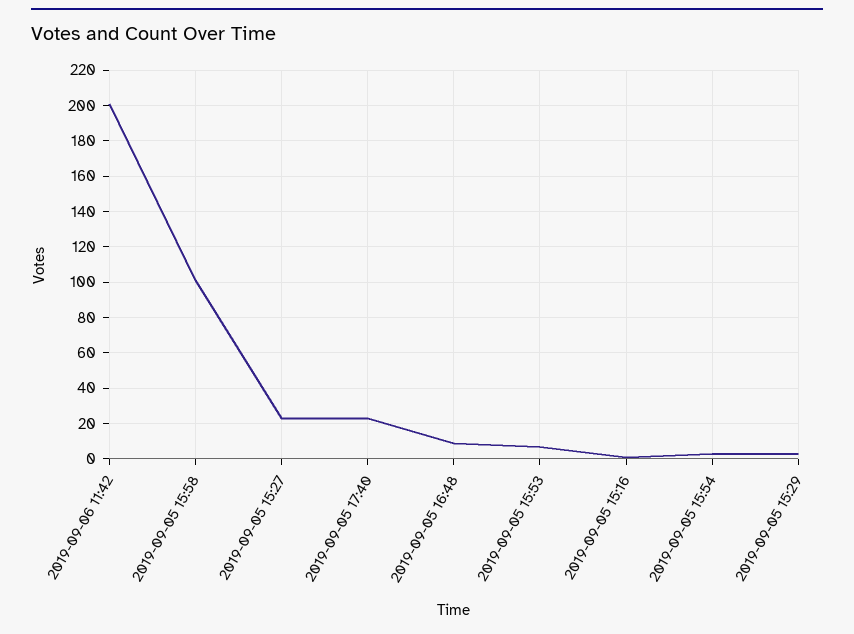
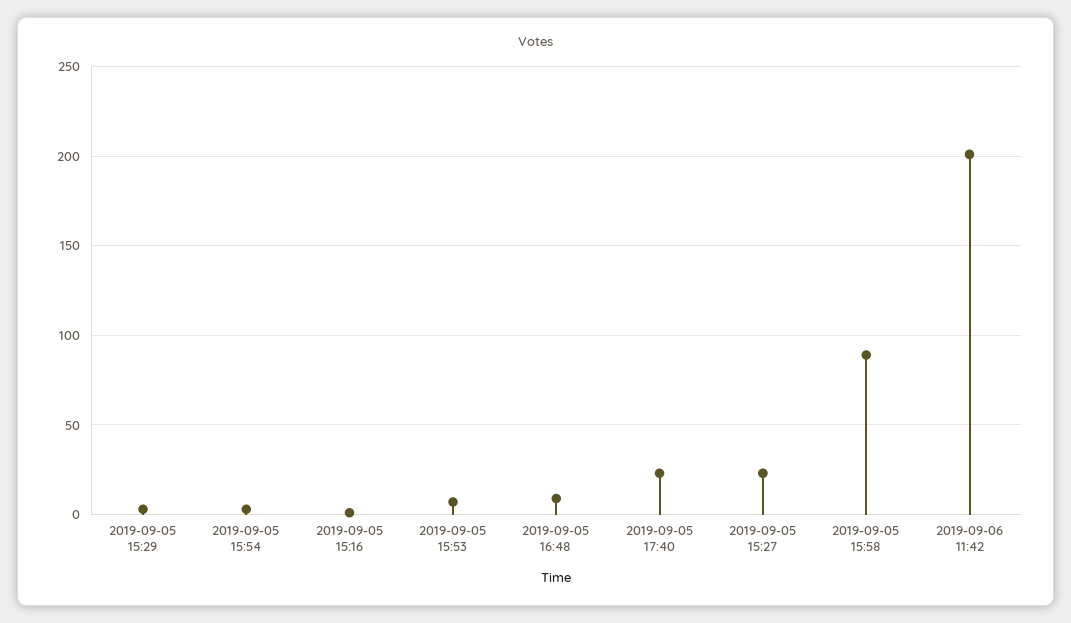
  {
    "2019-09-06 11:42": 200,
-   "2019-09-05 15:58": 100,
+   "2019-09-05 15:58": 90,
    "2019-09-05 15:27": 25,
    "2019-09-05 17:40": 25,
    "2019-09-05 16:48": 10,
    "2019-09-05 15:53": 5,
    "2019-09-05 15:16": 0,
    "2019-09-05 15:54": 5,
    "2019-09-05 15:29": 5
  }

